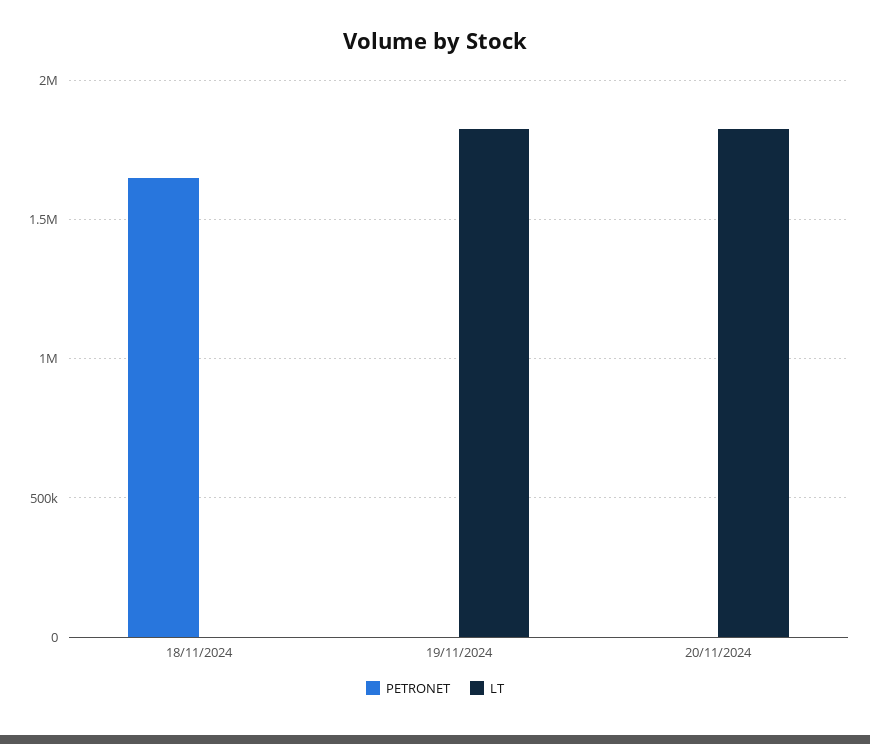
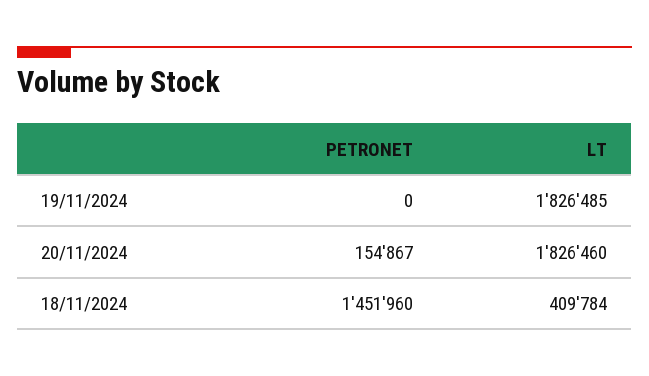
  {
    "PETRONET": {
-     "18/11/2024": 1650000,
+     "18/11/2024": 1451960,
      "19/11/2024": 0,
-     "20/11/2024": 0
+     "20/11/2024": 154867
    },
    "LT": {
-     "18/11/2024": 0,
+     "18/11/2024": 409784,
      "19/11/2024": 1826485,
      "20/11/2024": 1826460
    }
  }

